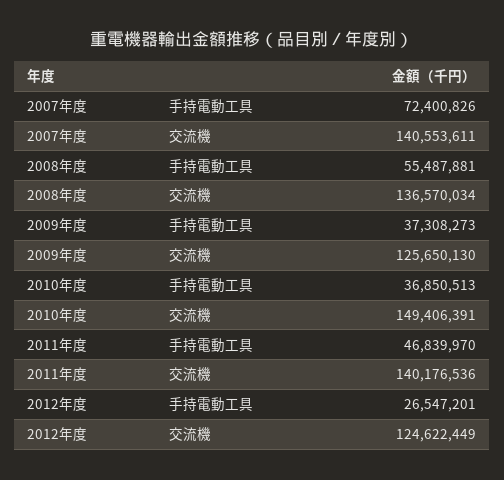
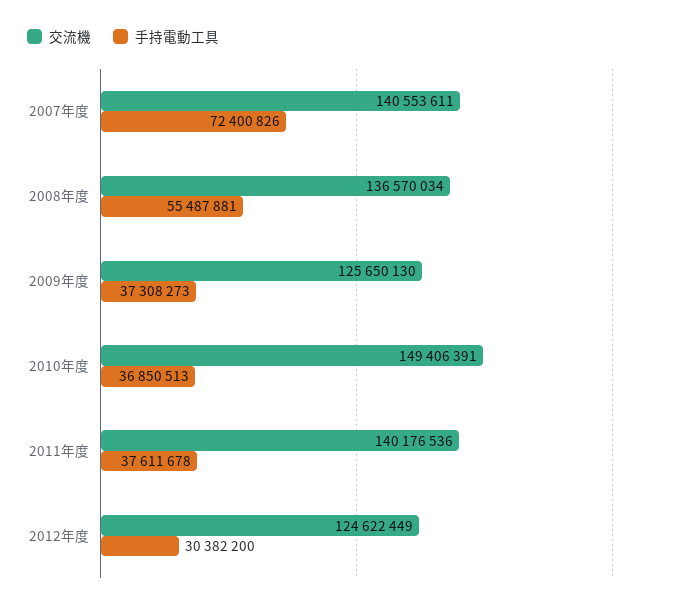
  {
    "手持電動工具": {
      "2007年度": 72400826,
      "2008年度": 55487881,
      "2009年度": 37308273,
      "2010年度": 36850513,
-     "2011年度": 46839970,
+     "2011年度": 37611678,
-     "2012年度": 26547201
+     "2012年度": 30382200
    },
    "交流機": {
      "2007年度": 140553611,
      "2008年度": 136570034,
      "2009年度": 125650130,
      "2010年度": 149406391,
      "2011年度": 140176536,
      "2012年度": 124622449
    }
  }

